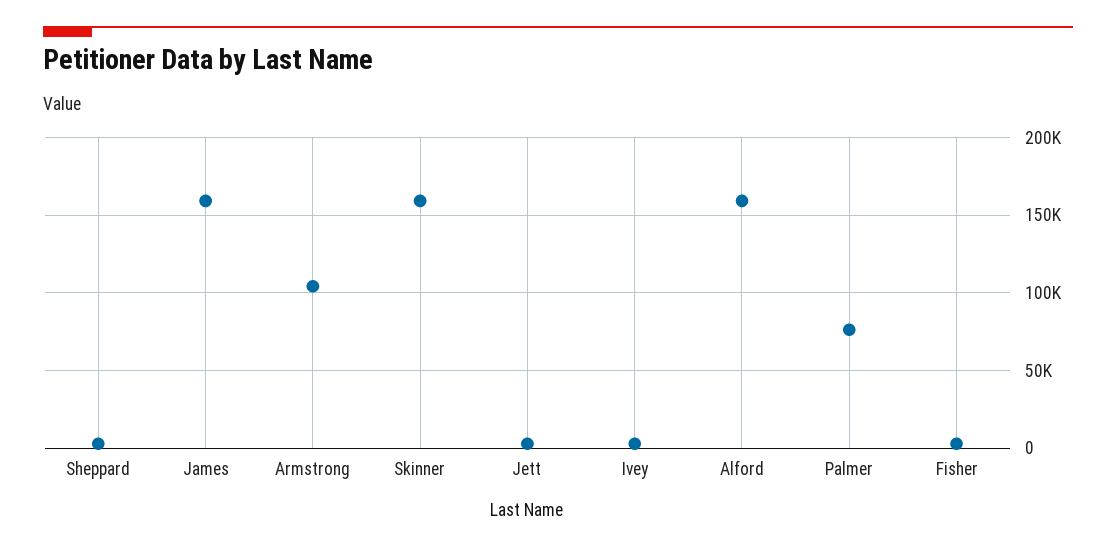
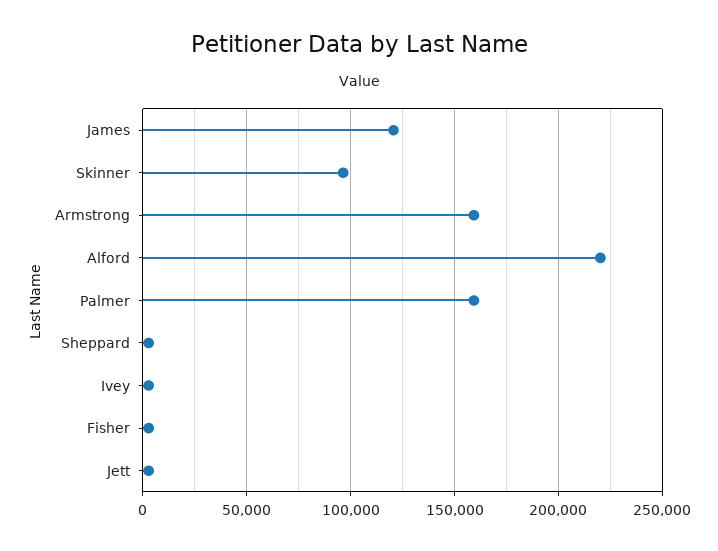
  {
    "Sheppard": 5000,
-   "James": 160000,
+   "James": 120000,
-   "Armstrong": 105000,
+   "Armstrong": 160000,
-   "Skinner": 160000,
+   "Skinner": 95000,
    "Jett": 5000,
    "Ivey": 5000,
-   "Alford": 160000,
+   "Alford": 220000,
-   "Palmer": 75000,
+   "Palmer": 160000,
    "Fisher": 5000
  }

